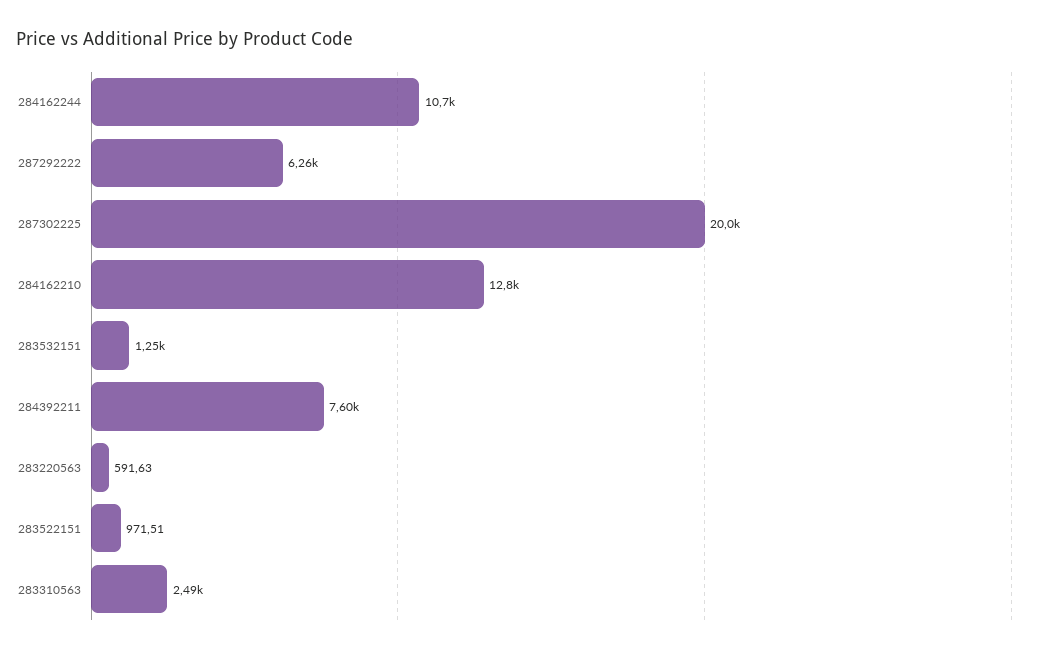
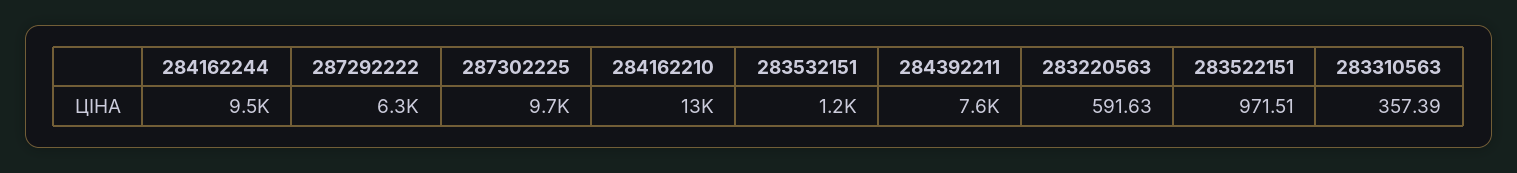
  {
-   "284162244": 10700,
+   "284162244": 9500,
    "287292222": 6260,
-   "287302225": 20000,
+   "287302225": 9700,
    "284162210": 12800,
    "283532151": 1250,
    "284392211": 7600,
    "283220563": 591.63,
    "283522151": 971.51,
-   "283310563": 2490
+   "283310563": 357.39
  }

